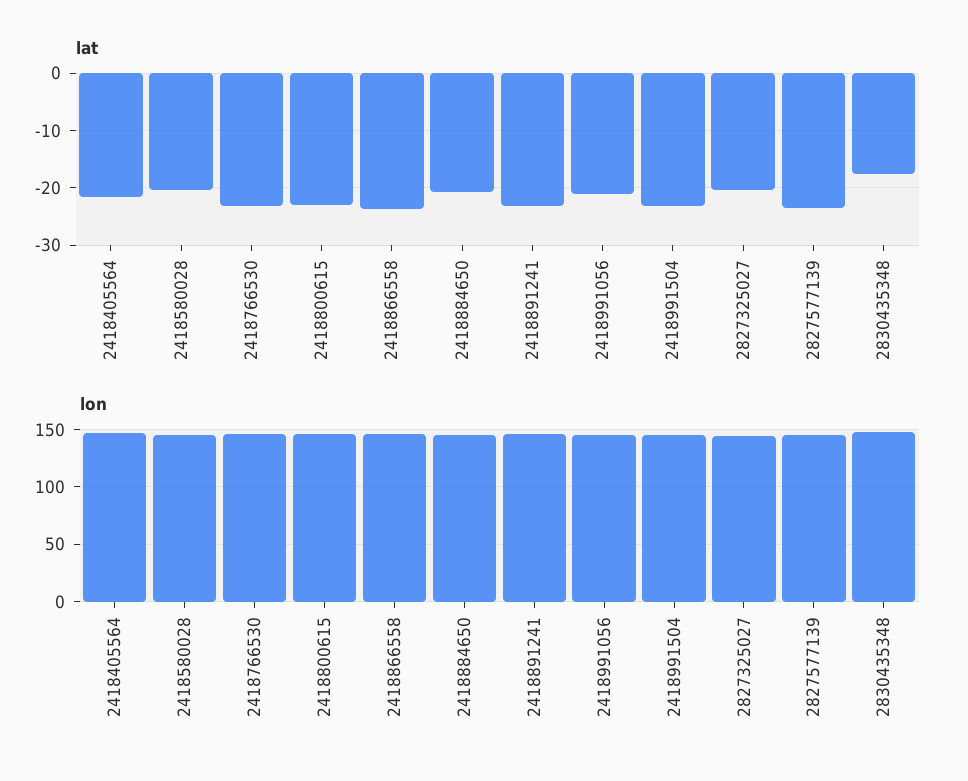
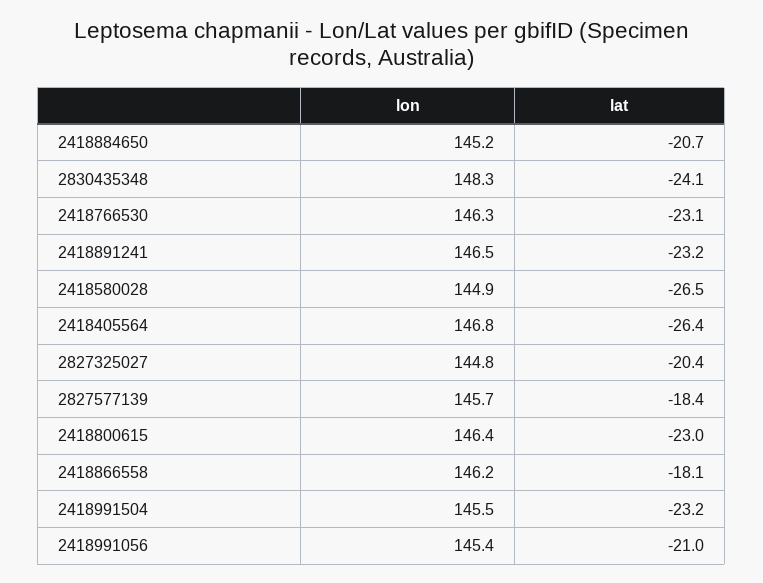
  {
    "lat": {
-     "2418405564": -22,
+     "2418405564": -26.4,
-     "2418580028": -20,
+     "2418580028": -26.5,
      "2418766530": -23.1,
      "2418800615": -23,
-     "2418866558": -24,
+     "2418866558": -18.1,
      "2418884650": -20.7,
      "2418891241": -23.2,
      "2418991056": -21,
      "2418991504": -23.2,
      "2827325027": -20.4,
-     "2827577139": -24,
+     "2827577139": -18.4,
-     "2830435348": -18
+     "2830435348": -24.1
    },
    "lon": {
      "2418405564": 146.8,
      "2418580028": 144.9,
      "2418766530": 146.3,
      "2418800615": 146.4,
      "2418866558": 146.2,
      "2418884650": 145.2,
      "2418891241": 146.5,
      "2418991056": 145.4,
      "2418991504": 145.5,
      "2827325027": 144.8,
      "2827577139": 145.7,
      "2830435348": 148.3
    }
  }

